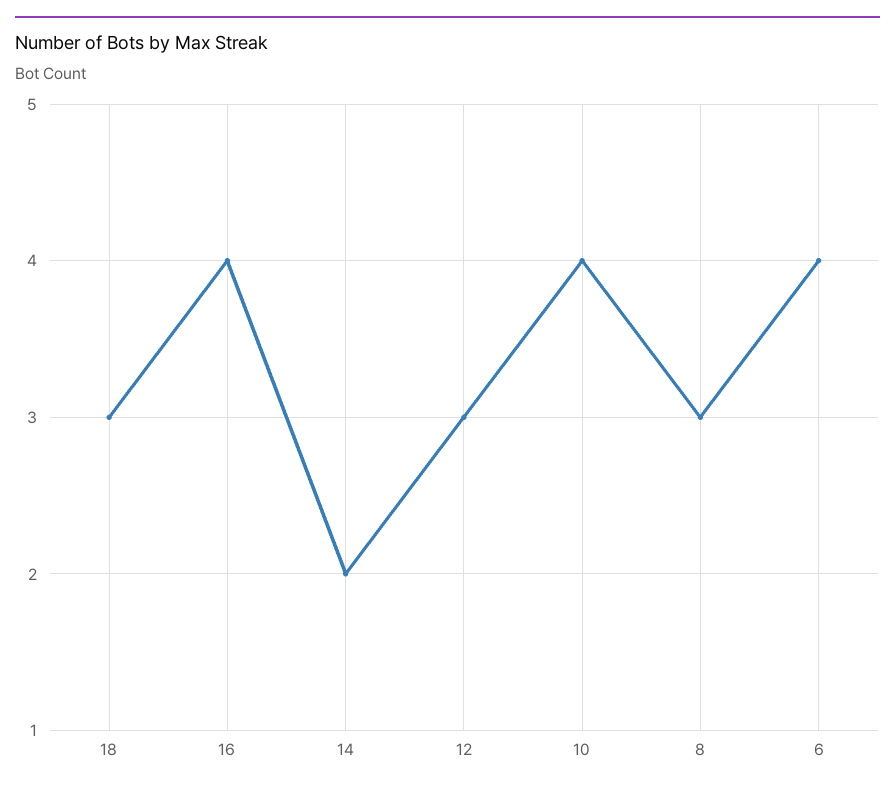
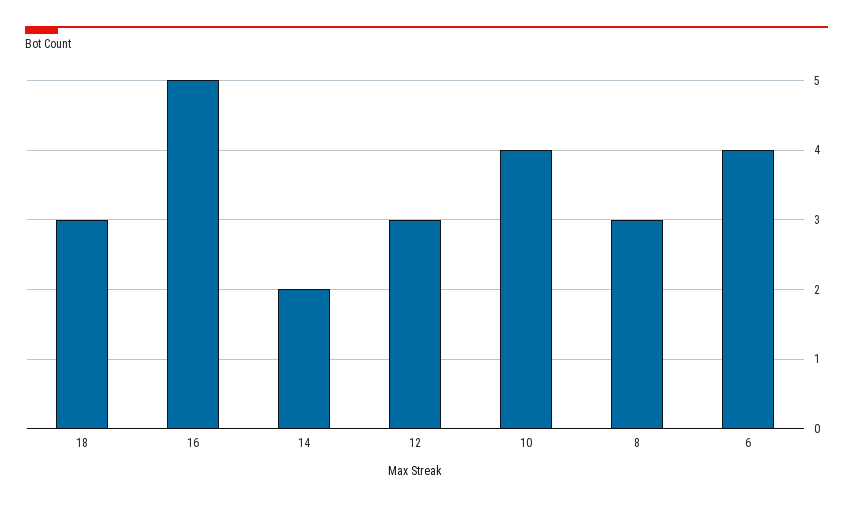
  {
    "18": 3,
-   "16": 4,
+   "16": 5,
    "14": 2,
    "12": 3,
    "10": 4,
    "8": 3,
    "6": 4
  }

